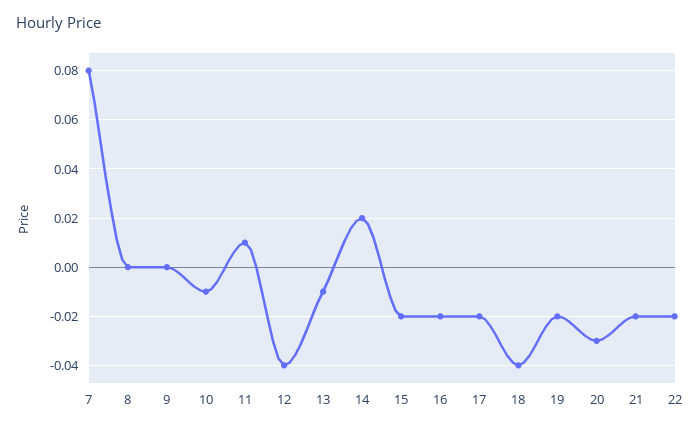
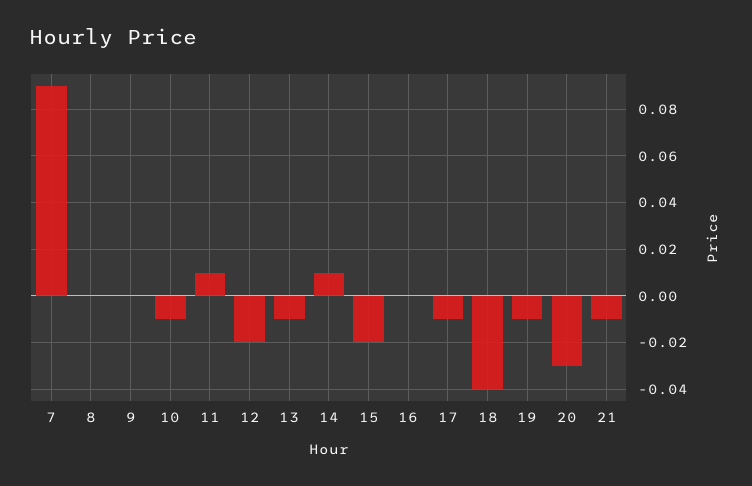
  {
-   "7": 0.08,
+   "7": 0.09,
    "8": 0,
    "9": 0,
    "10": -0.01,
    "11": 0.01,
-   "12": -0.04,
+   "12": -0.02,
    "13": -0.01,
-   "14": 0.02,
+   "14": 0.01,
    "15": -0.02,
-   "16": -0.02,
+   "16": 0,
-   "17": -0.02,
+   "17": -0.01,
    "18": -0.04,
-   "19": -0.02,
+   "19": -0.01,
    "20": -0.03,
-   "21": -0.02,
+   "21": -0.01
-   "22": -0.02
  }

